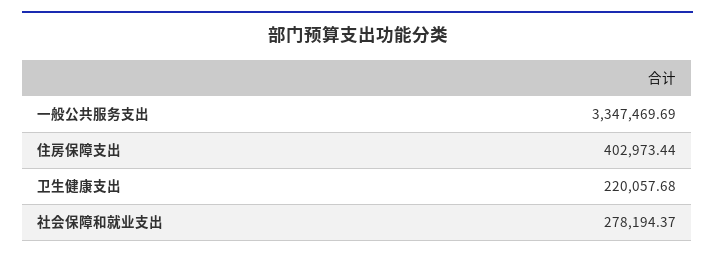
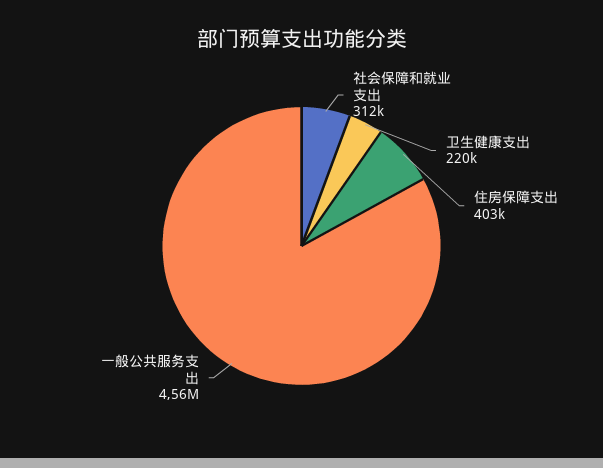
  {
-   "一般公共服务支出": 3347469.69,
+   "一般公共服务支出": 4560000,
    "住房保障支出": 402973.44,
    "卫生健康支出": 220057.68,
-   "社会保障和就业支出": 278194.37
+   "社会保障和就业支出": 312000
  }

